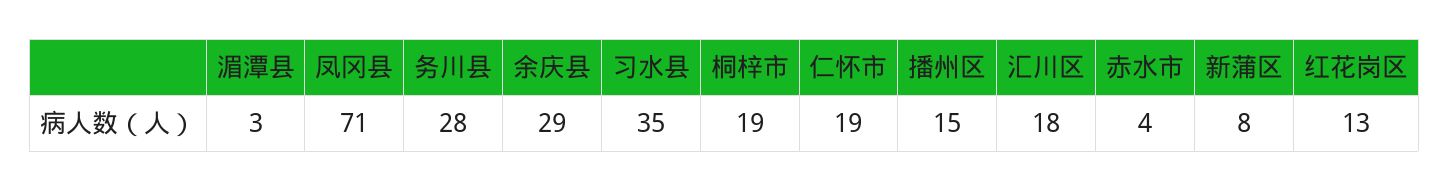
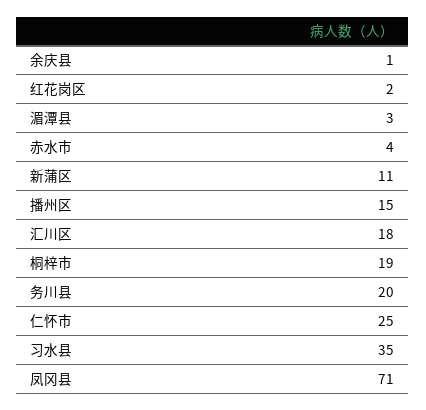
  {
    "湄潭县": 3,
    "凤冈县": 71,
-   "务川县": 28,
+   "务川县": 20,
-   "余庆县": 29,
+   "余庆县": 1,
    "习水县": 35,
    "桐梓市": 19,
-   "仁怀市": 19,
+   "仁怀市": 25,
    "播州区": 15,
    "汇川区": 18,
    "赤水市": 4,
-   "新蒲区": 8,
+   "新蒲区": 11,
-   "红花岗区": 13
+   "红花岗区": 2
  }

